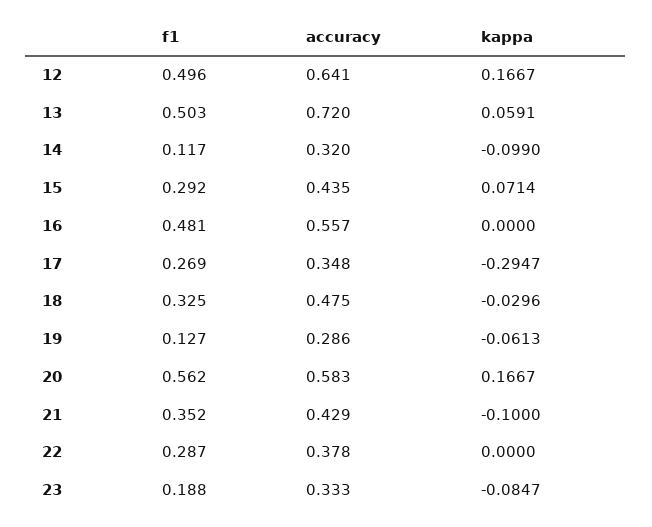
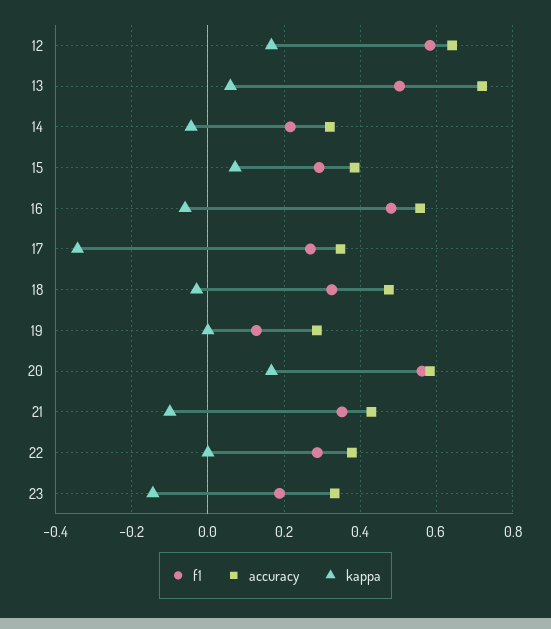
  {
    "f1": {
-     "12": 0.496,
+     "12": 0.58,
      "13": 0.503,
-     "14": 0.117,
+     "14": 0.22,
      "15": 0.292,
      "16": 0.481,
      "17": 0.269,
      "18": 0.325,
      "19": 0.127,
      "20": 0.562,
      "21": 0.352,
      "22": 0.287,
      "23": 0.188
    },
    "accuracy": {
      "12": 0.641,
      "13": 0.72,
      "14": 0.32,
-     "15": 0.435,
+     "15": 0.38,
      "16": 0.557,
      "17": 0.348,
      "18": 0.475,
      "19": 0.286,
      "20": 0.583,
      "21": 0.429,
      "22": 0.378,
      "23": 0.333
    },
    "kappa": {
      "12": 0.1667,
      "13": 0.0591,
-     "14": -0.099,
+     "14": -0.04,
      "15": 0.0714,
-     "16": 0,
+     "16": -0.06,
-     "17": -0.2947,
+     "17": -0.34,
      "18": -0.0296,
-     "19": -0.0613,
+     "19": 0,
      "20": 0.1667,
      "21": -0.1,
      "22": 0,
-     "23": -0.0847
+     "23": -0.14
    }
  }

